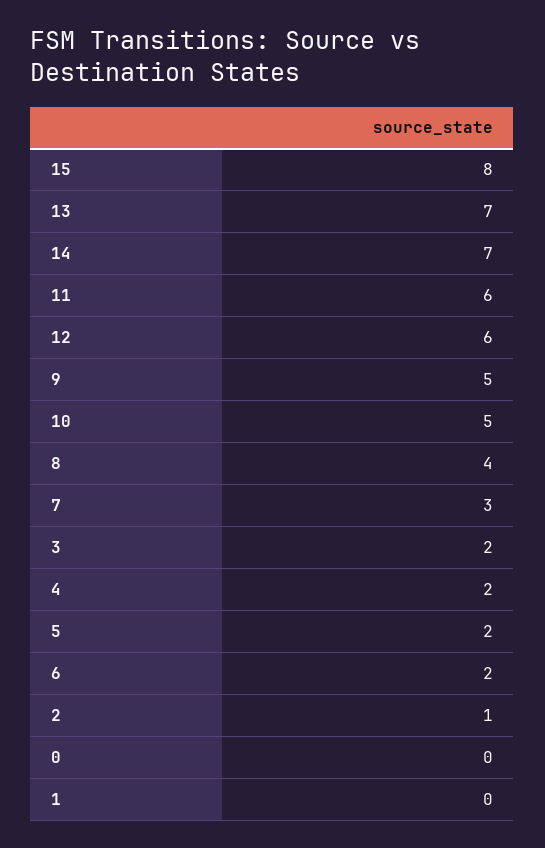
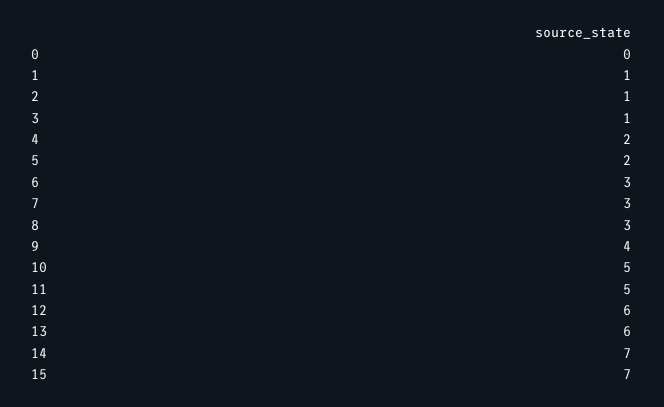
  {
-   "15": 8,
+   "15": 7,
-   "13": 7,
+   "13": 6,
    "14": 7,
-   "11": 6,
+   "11": 5,
    "12": 6,
-   "9": 5,
+   "9": 4,
    "10": 5,
-   "8": 4,
+   "8": 3,
    "7": 3,
-   "3": 2,
+   "3": 1,
    "4": 2,
    "5": 2,
-   "6": 2,
+   "6": 3,
    "2": 1,
    "0": 0,
-   "1": 0
+   "1": 1
  }

